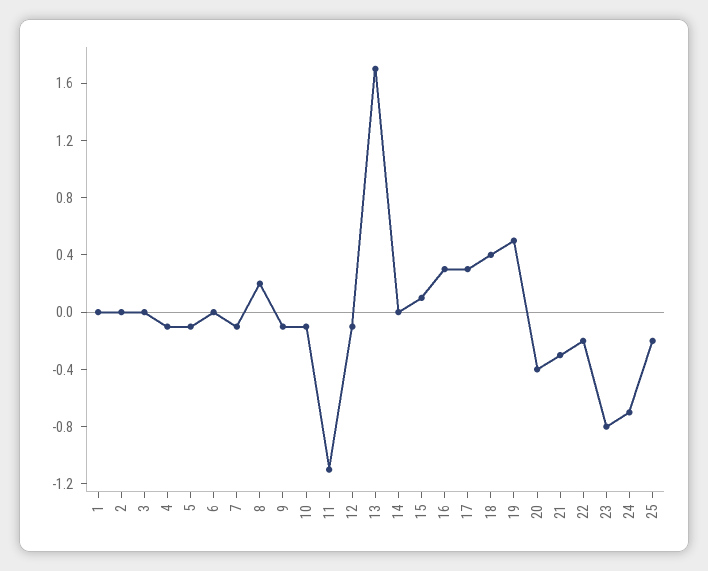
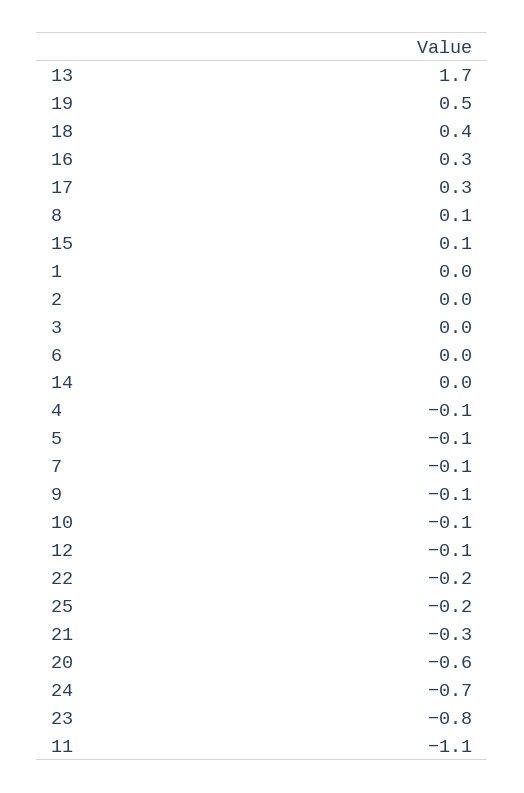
  {
    "1": 0,
    "2": 0,
    "3": 0,
    "4": -0.1,
    "5": -0.1,
    "6": 0,
    "7": -0.1,
-   "8": 0.2,
+   "8": 0.1,
    "9": -0.1,
    "10": -0.1,
    "11": -1.1,
    "12": -0.1,
    "13": 1.7,
    "14": 0,
    "15": 0.1,
    "16": 0.3,
    "17": 0.3,
    "18": 0.4,
    "19": 0.5,
-   "20": -0.4,
+   "20": -0.6,
    "21": -0.3,
    "22": -0.2,
    "23": -0.8,
    "24": -0.7,
    "25": -0.2
  }

